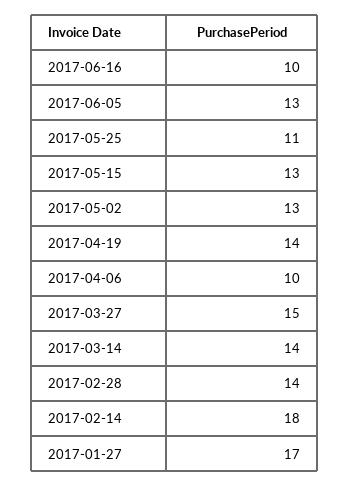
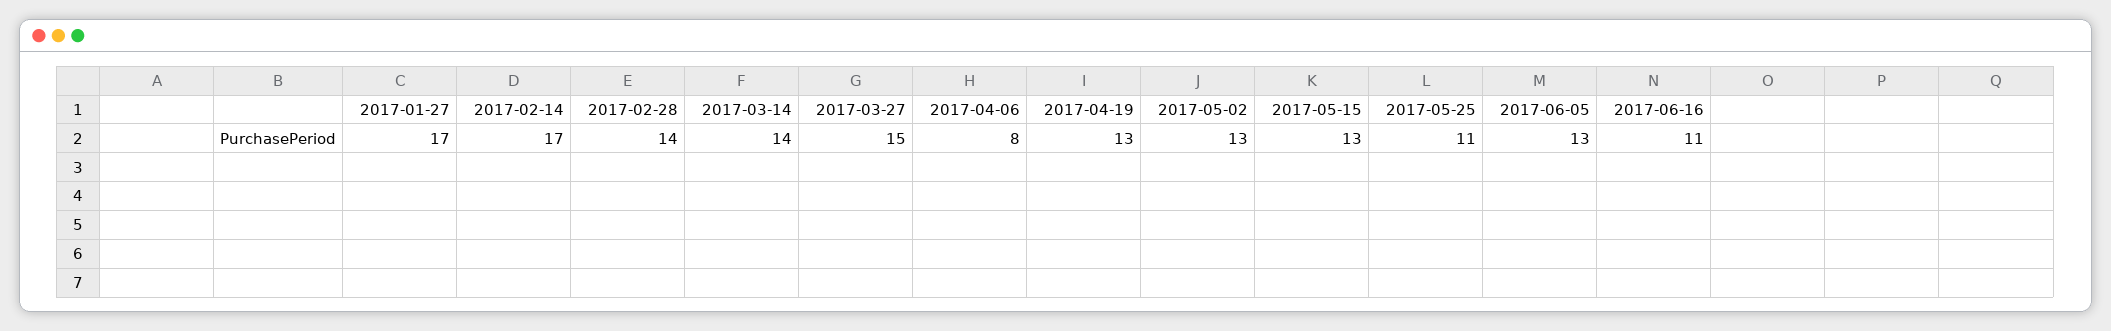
  {
-   "2017-06-16": 10,
+   "2017-06-16": 11,
    "2017-06-05": 13,
    "2017-05-25": 11,
    "2017-05-15": 13,
    "2017-05-02": 13,
-   "2017-04-19": 14,
+   "2017-04-19": 13,
-   "2017-04-06": 10,
+   "2017-04-06": 8,
    "2017-03-27": 15,
    "2017-03-14": 14,
    "2017-02-28": 14,
-   "2017-02-14": 18,
+   "2017-02-14": 17,
    "2017-01-27": 17
  }

